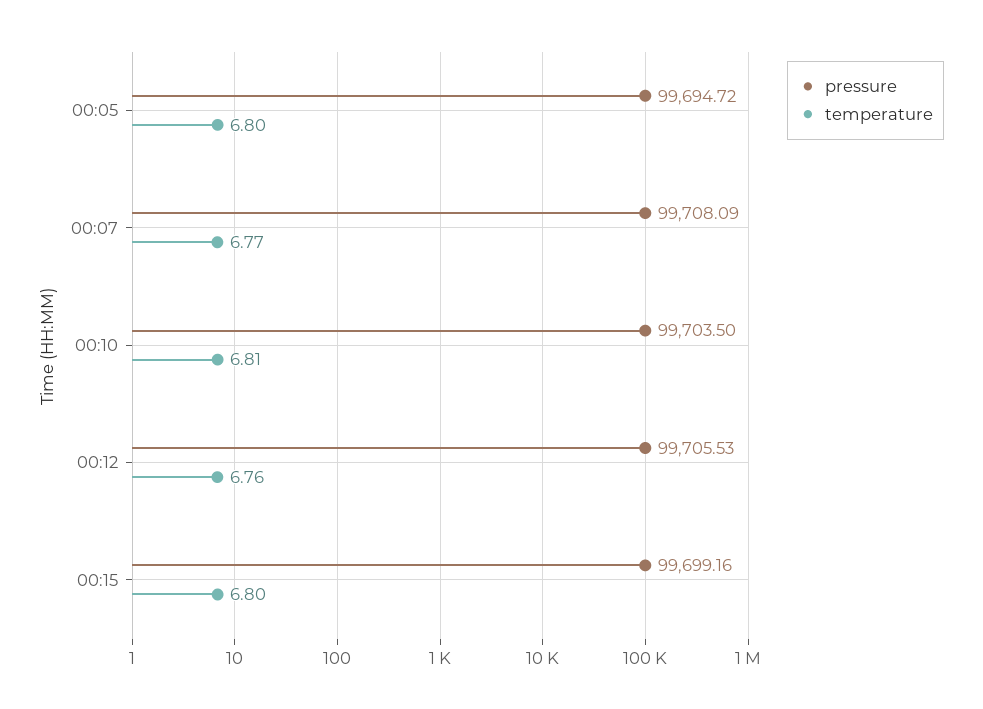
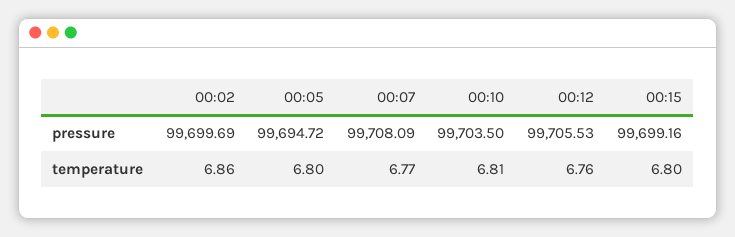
  {
    "pressure": {
      "00:05": 99694.72,
      "00:07": 99708.09,
      "00:10": 99703.5,
      "00:12": 99705.53,
-     "00:15": 99699.16
+     "00:15": 99699.16,
+     "00:02": 99699.69
    },
    "temperature": {
      "00:05": 6.8,
      "00:07": 6.77,
      "00:10": 6.81,
      "00:12": 6.76,
-     "00:15": 6.8
+     "00:15": 6.8,
+     "00:02": 6.86
    }
  }

